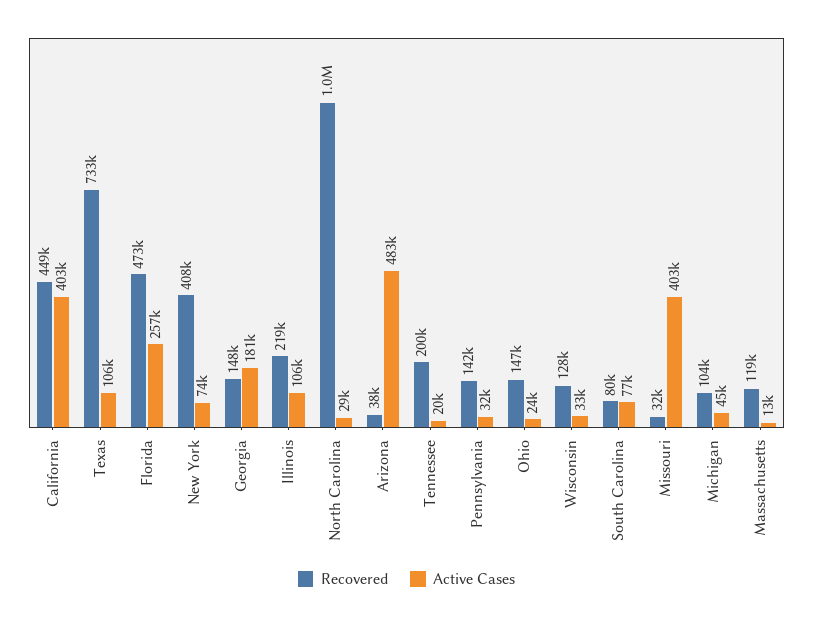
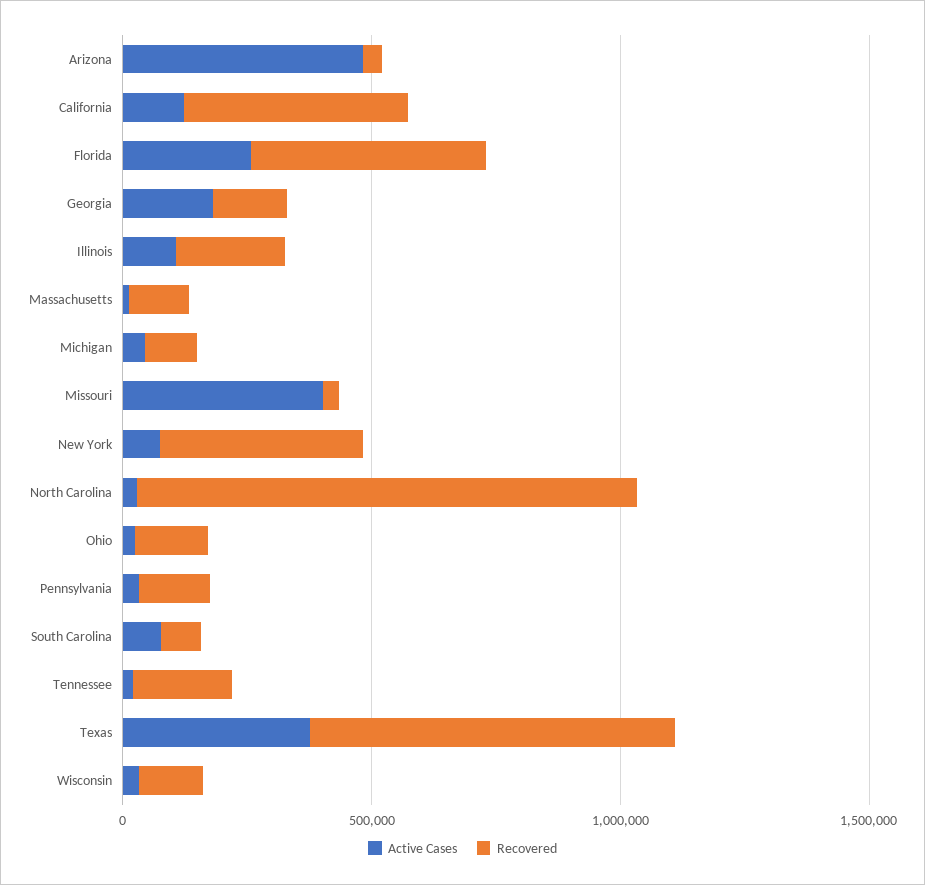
  {
    "Recovered": {
      "California": 449000,
      "Texas": 733000,
      "Florida": 473000,
      "New York": 408000,
      "Georgia": 148000,
      "Illinois": 219000,
      "North Carolina": 1000000,
      "Arizona": 38000,
      "Tennessee": 200000,
      "Pennsylvania": 142000,
      "Ohio": 147000,
      "Wisconsin": 128000,
      "South Carolina": 80000,
      "Missouri": 32000,
      "Michigan": 104000,
      "Massachusetts": 119000
    },
    "Active Cases": {
-     "California": 403000,
+     "California": 100000,
-     "Texas": 106000,
+     "Texas": 400000,
      "Florida": 257000,
      "New York": 74000,
      "Georgia": 181000,
      "Illinois": 106000,
      "North Carolina": 29000,
      "Arizona": 483000,
      "Tennessee": 20000,
      "Pennsylvania": 32000,
      "Ohio": 24000,
      "Wisconsin": 33000,
      "South Carolina": 77000,
      "Missouri": 403000,
      "Michigan": 45000,
      "Massachusetts": 13000
    }
  }

